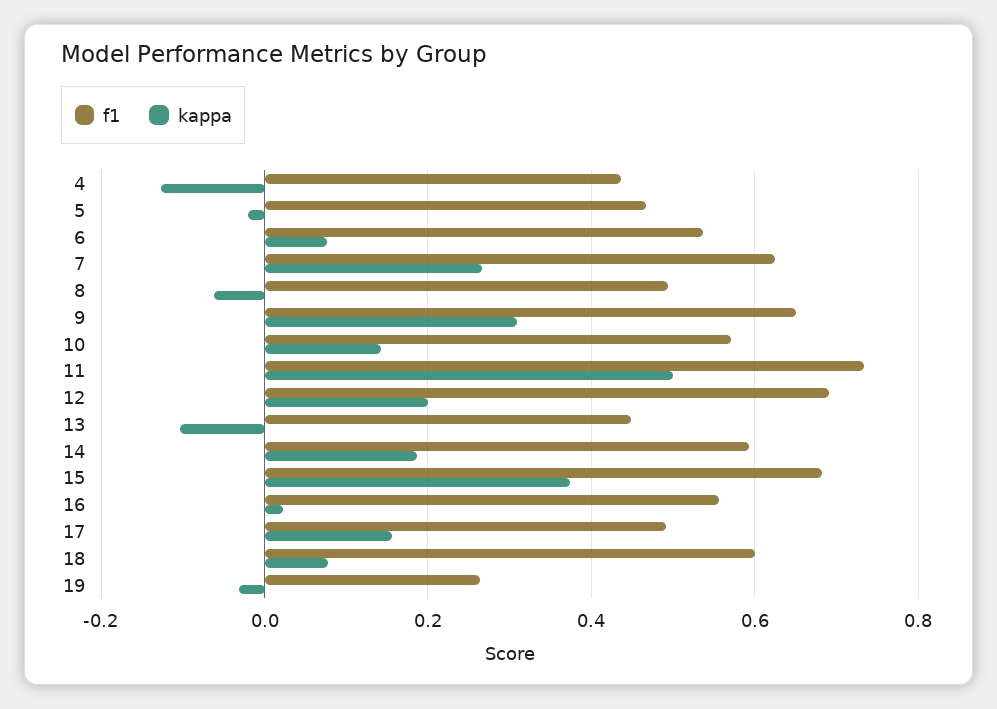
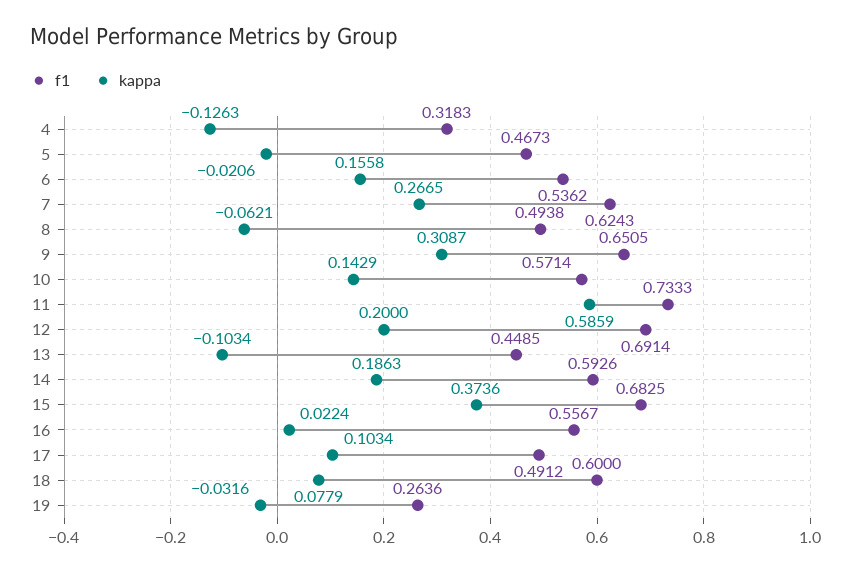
  {
    "f1": {
-     "4": 0.44,
+     "4": 0.3183,
      "5": 0.4673,
      "6": 0.5362,
      "7": 0.6243,
      "8": 0.4938,
      "9": 0.6505,
      "10": 0.5714,
      "11": 0.7333,
      "12": 0.6914,
      "13": 0.4485,
      "14": 0.5926,
      "15": 0.6825,
      "16": 0.5567,
      "17": 0.4912,
      "18": 0.6,
      "19": 0.2636
    },
    "kappa": {
      "4": -0.1263,
      "5": -0.0206,
-     "6": 0.08,
+     "6": 0.1558,
      "7": 0.2665,
      "8": -0.0621,
      "9": 0.3087,
      "10": 0.1429,
-     "11": 0.5,
+     "11": 0.5859,
      "12": 0.2,
      "13": -0.1034,
      "14": 0.1863,
      "15": 0.3736,
      "16": 0.0224,
-     "17": 0.16,
+     "17": 0.1034,
      "18": 0.0779,
      "19": -0.0316
    }
  }

